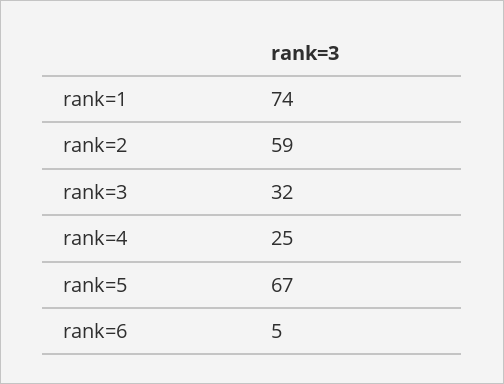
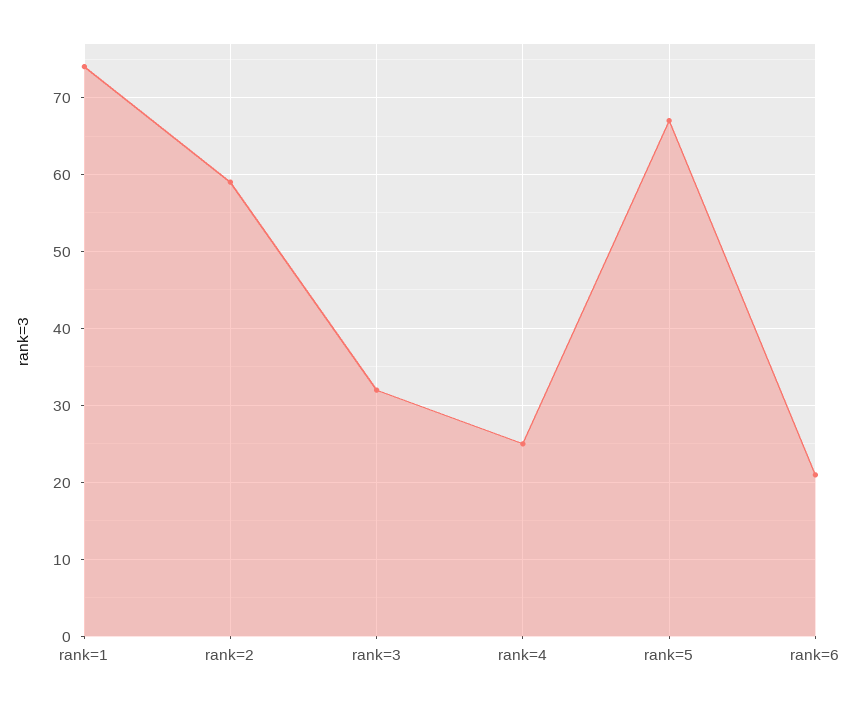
  {
    "rank=1": 74,
    "rank=2": 59,
    "rank=3": 32,
    "rank=4": 25,
    "rank=5": 67,
-   "rank=6": 5
+   "rank=6": 21
  }

